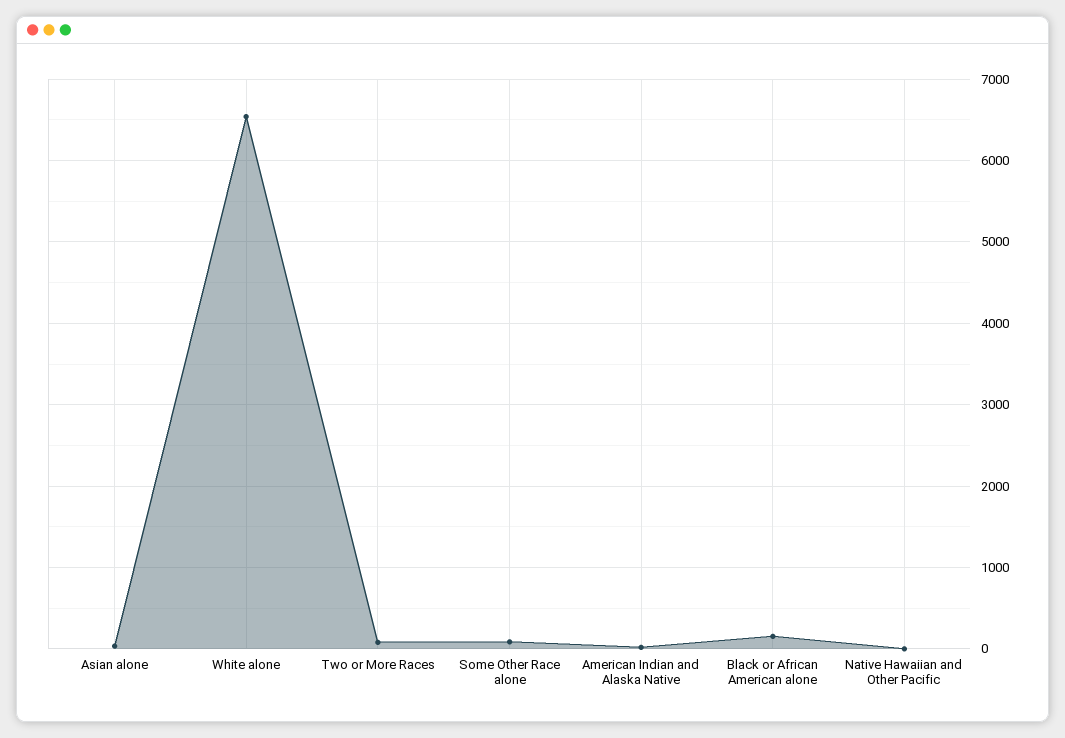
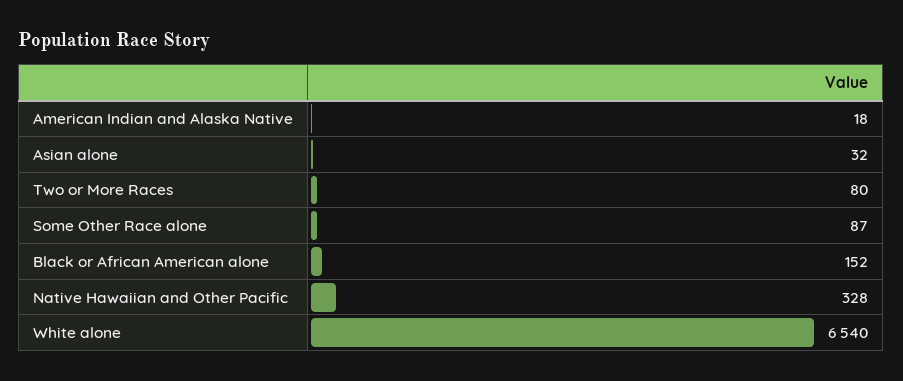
  {
    "Asian alone": 32,
    "White alone": 6540,
    "Two or More Races": 80,
    "Some Other Race alone": 87,
    "American Indian and Alaska Native": 18,
    "Black or African American alone": 152,
-   "Native Hawaiian and Other Pacific": 0
+   "Native Hawaiian and Other Pacific": 328
  }

